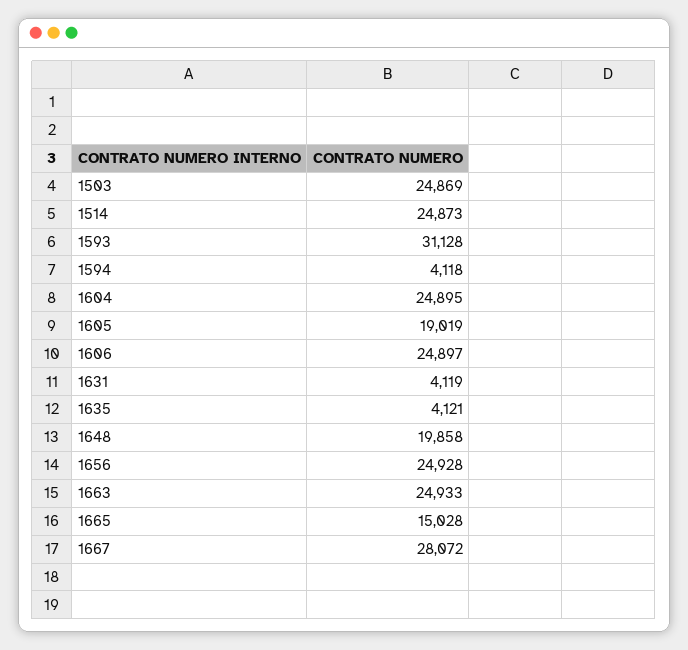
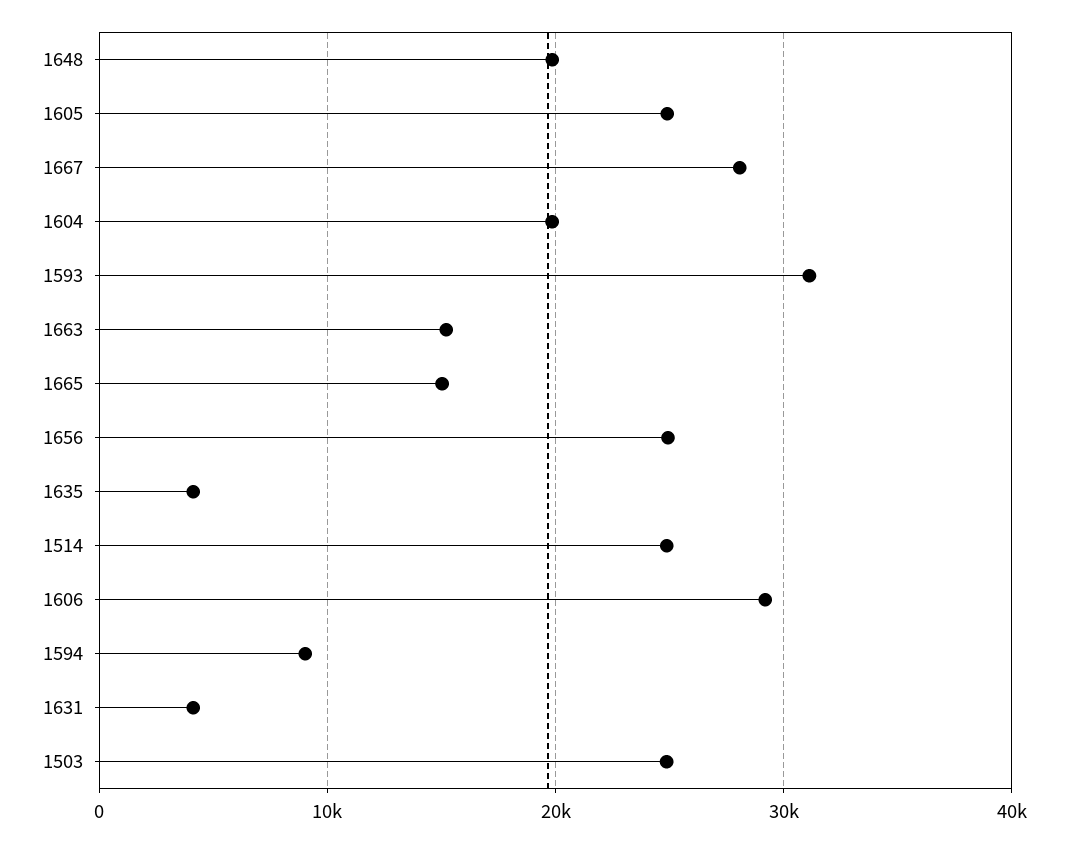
  {
    "1503": 24869,
    "1514": 24873,
    "1593": 31128,
-   "1594": 4118,
+   "1594": 9000,
-   "1604": 24895,
+   "1604": 20000,
-   "1605": 19019,
+   "1605": 25000,
-   "1606": 24897,
+   "1606": 29000,
    "1631": 4119,
    "1635": 4121,
    "1648": 19858,
    "1656": 24928,
-   "1663": 24933,
+   "1663": 15000,
    "1665": 15028,
    "1667": 28072
  }

